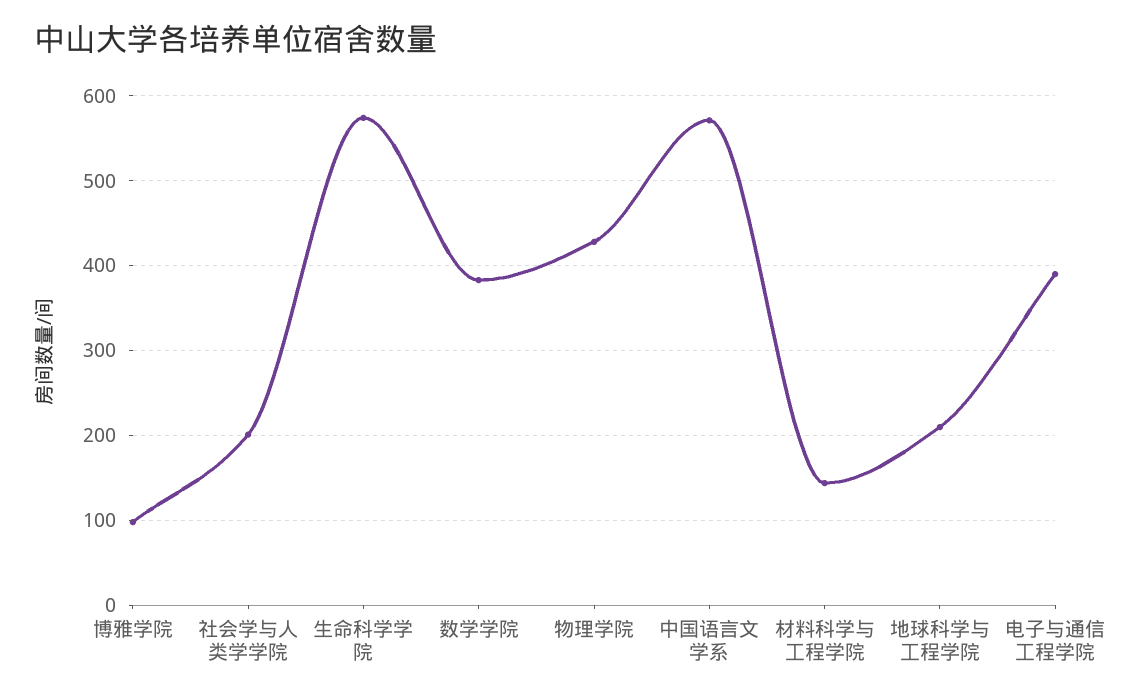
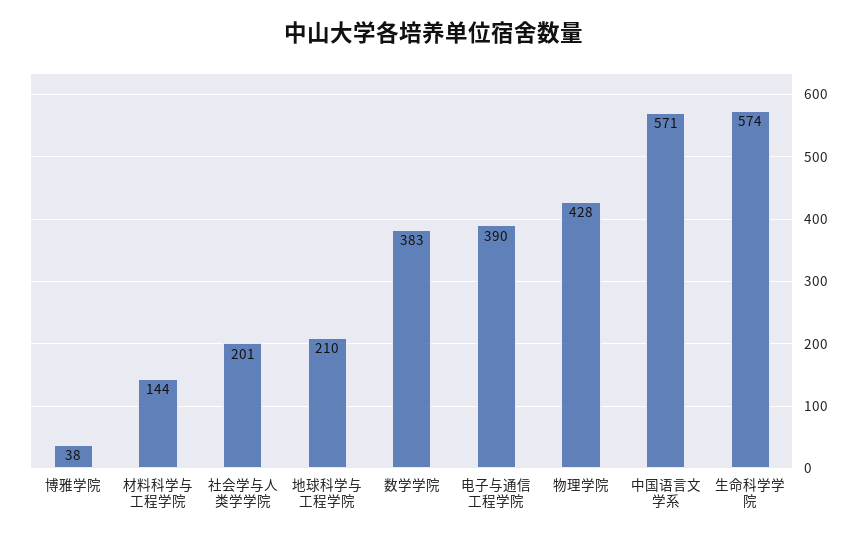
  {
-   "博雅学院": 100,
+   "博雅学院": 38,
    "社会学与人类学学院": 201,
    "生命科学学院": 574,
    "数学学院": 383,
    "物理学院": 428,
    "中国语言文学系": 571,
    "材料科学与工程学院": 144,
    "地球科学与工程学院": 210,
    "电子与通信工程学院": 390
  }

